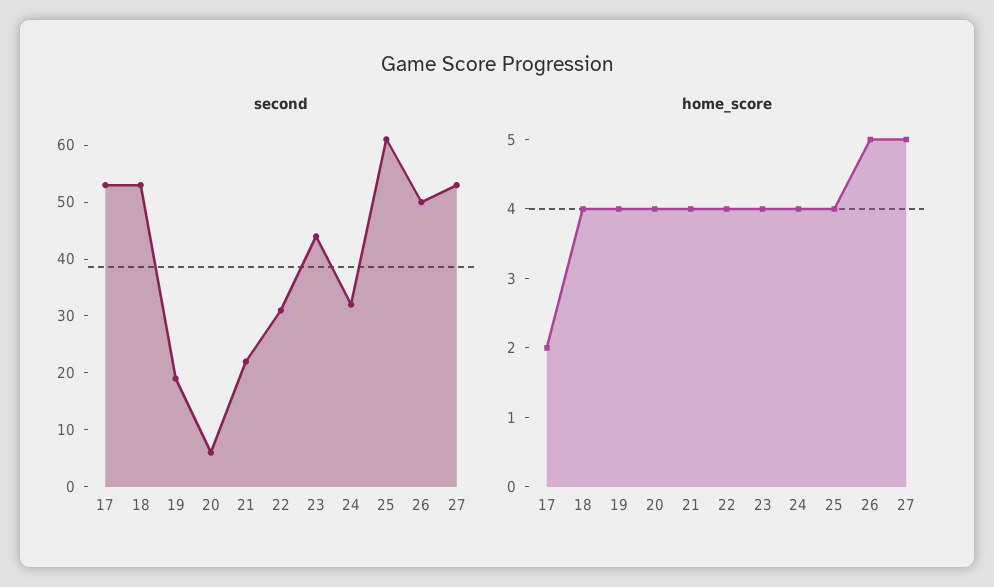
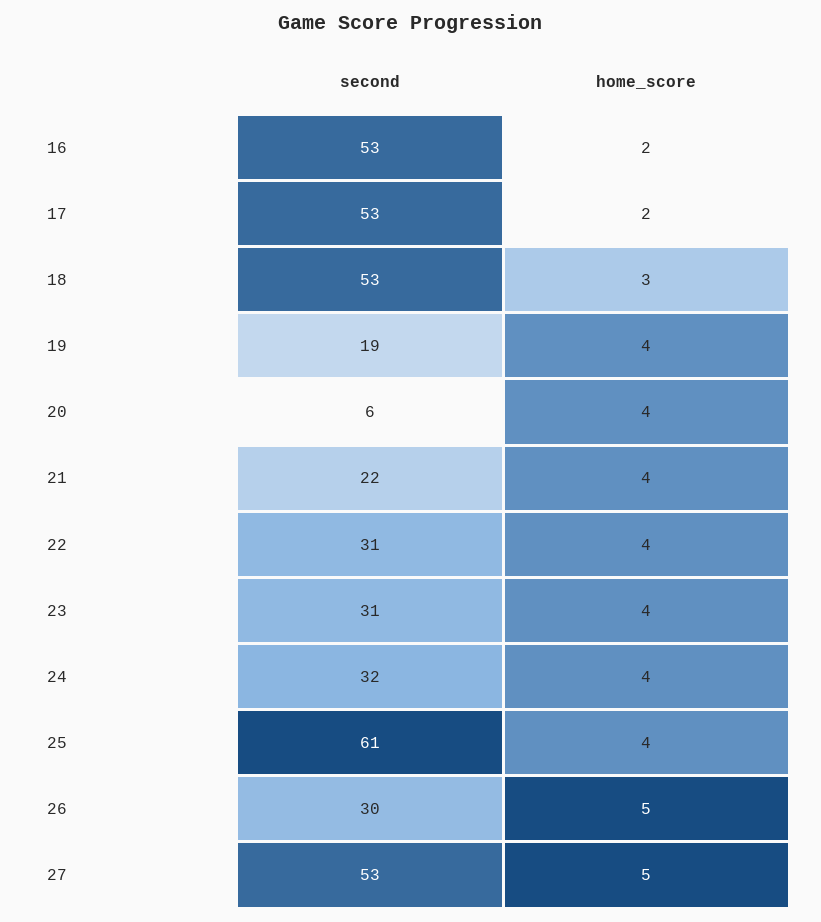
  {
    "second": {
      "17": 53,
      "18": 53,
      "19": 19,
      "20": 6,
      "21": 22,
      "22": 31,
-     "23": 45,
+     "23": 31,
      "24": 32,
      "25": 61,
-     "26": 50,
+     "26": 30,
-     "27": 53
+     "27": 53,
+     "16": 53
    },
    "home_score": {
      "17": 2,
-     "18": 4,
+     "18": 3,
      "19": 4,
      "20": 4,
      "21": 4,
      "22": 4,
      "23": 4,
      "24": 4,
      "25": 4,
      "26": 5,
-     "27": 5
+     "27": 5,
+     "16": 2
    }
  }

